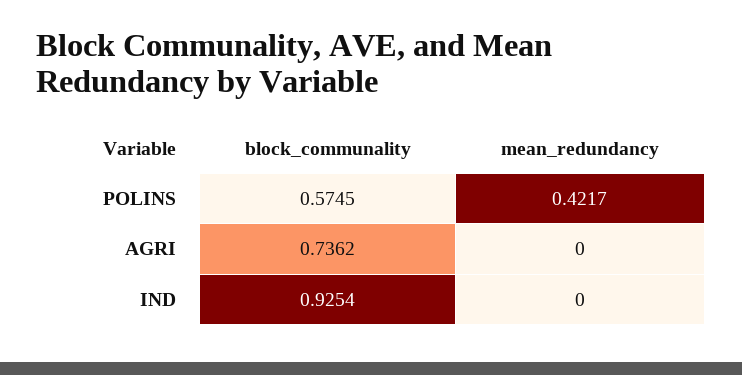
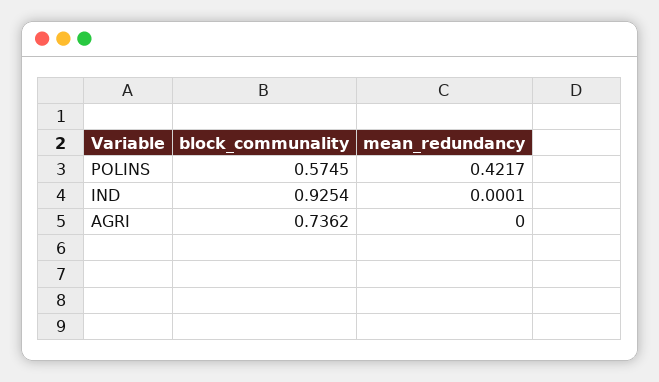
  {
    "block_communality": {
      "POLINS": 0.5745,
      "AGRI": 0.7362,
      "IND": 0.9254
    },
    "mean_redundancy": {
      "POLINS": 0.4217,
      "AGRI": 0,
-     "IND": 0
+     "IND": 0.0001
    }
  }

